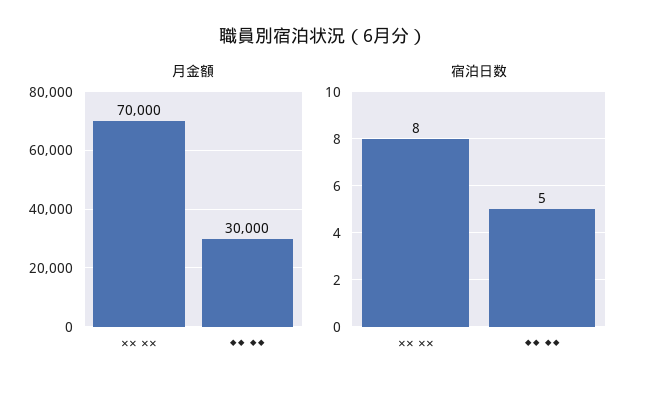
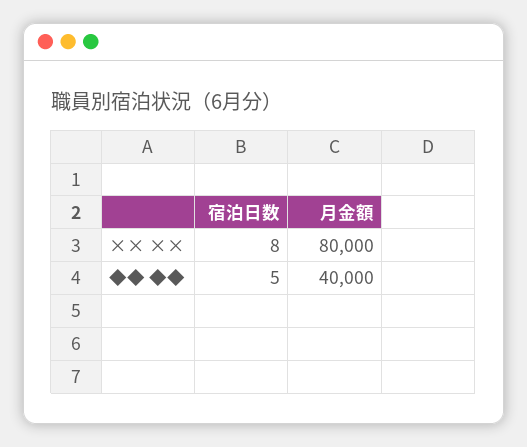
  {
    "月金額": {
-     "×× ××": 70000,
+     "×× ××": 80000,
-     "◆◆ ◆◆": 30000
+     "◆◆ ◆◆": 40000
    },
    "宿泊日数": {
      "×× ××": 8,
      "◆◆ ◆◆": 5
    }
  }

